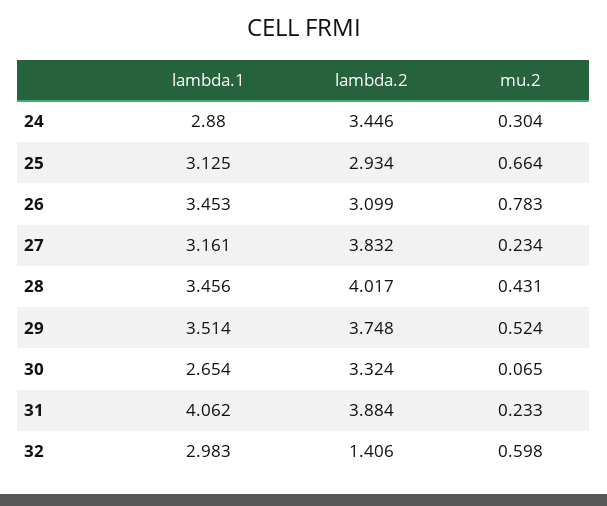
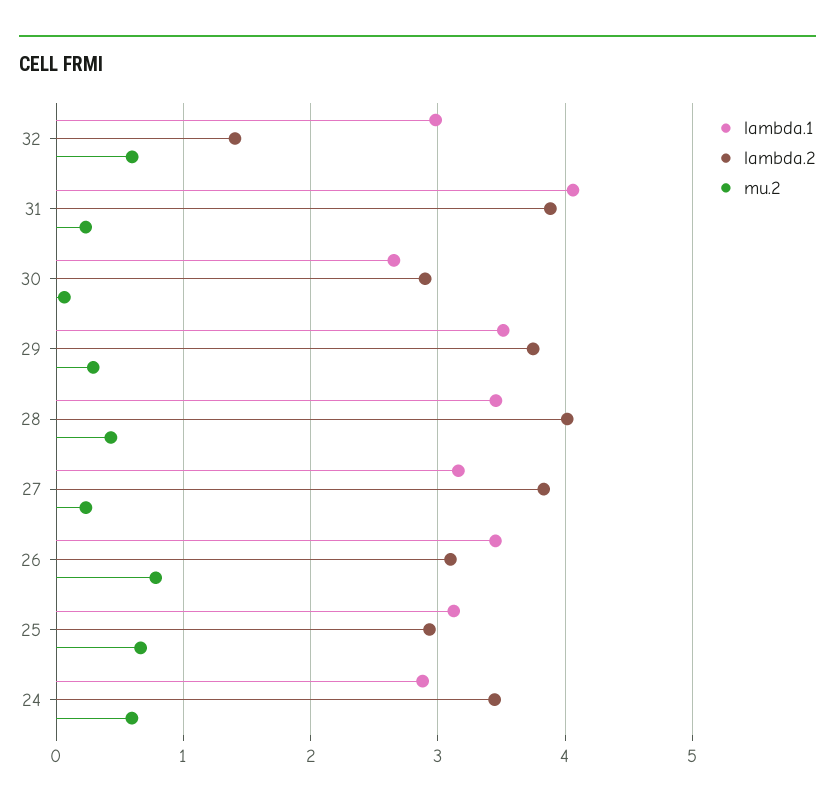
  {
    "lambda.1": {
      "24": 2.88,
      "25": 3.125,
      "26": 3.453,
      "27": 3.161,
      "28": 3.456,
      "29": 3.514,
      "30": 2.654,
      "31": 4.062,
      "32": 2.983
    },
    "lambda.2": {
      "24": 3.446,
      "25": 2.934,
      "26": 3.099,
      "27": 3.832,
      "28": 4.017,
      "29": 3.748,
-     "30": 3.324,
+     "30": 2.9,
      "31": 3.884,
      "32": 1.406
    },
    "mu.2": {
-     "24": 0.304,
+     "24": 0.6,
      "25": 0.664,
      "26": 0.783,
      "27": 0.234,
      "28": 0.431,
-     "29": 0.524,
+     "29": 0.3,
      "30": 0.065,
      "31": 0.233,
      "32": 0.598
    }
  }

